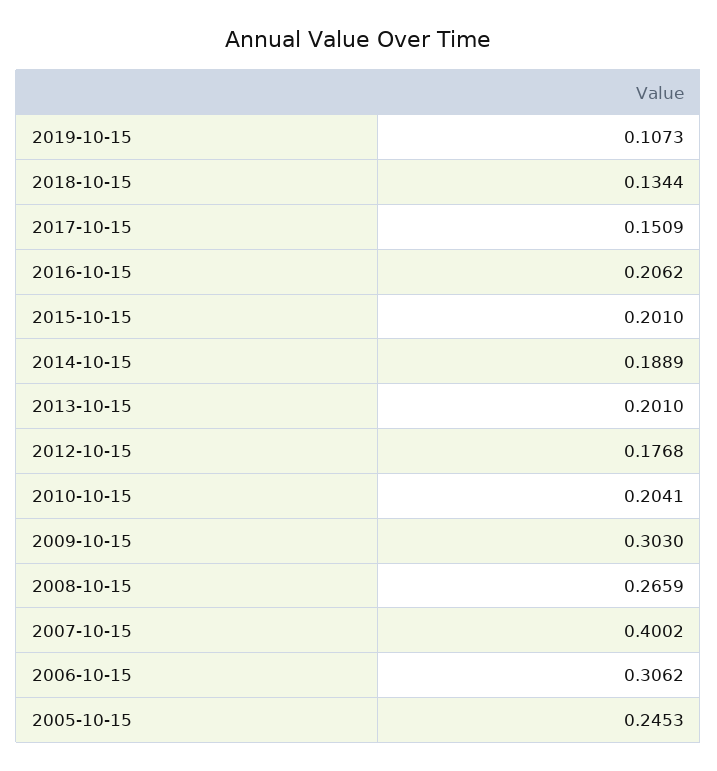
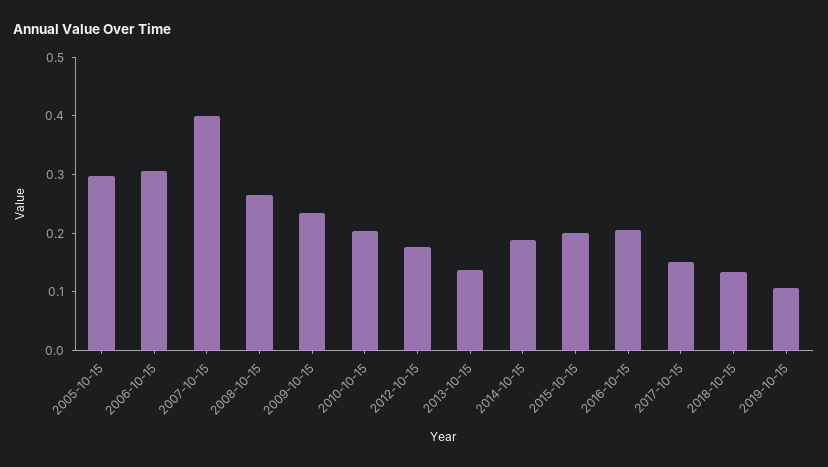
  {
    "2019-10-15": 0.1073,
    "2018-10-15": 0.1344,
    "2017-10-15": 0.1509,
    "2016-10-15": 0.2062,
    "2015-10-15": 0.201,
    "2014-10-15": 0.1889,
-   "2013-10-15": 0.201,
+   "2013-10-15": 0.14,
    "2012-10-15": 0.1768,
    "2010-10-15": 0.2041,
-   "2009-10-15": 0.303,
+   "2009-10-15": 0.24,
    "2008-10-15": 0.2659,
    "2007-10-15": 0.4002,
    "2006-10-15": 0.3062,
-   "2005-10-15": 0.2453
+   "2005-10-15": 0.3
  }

